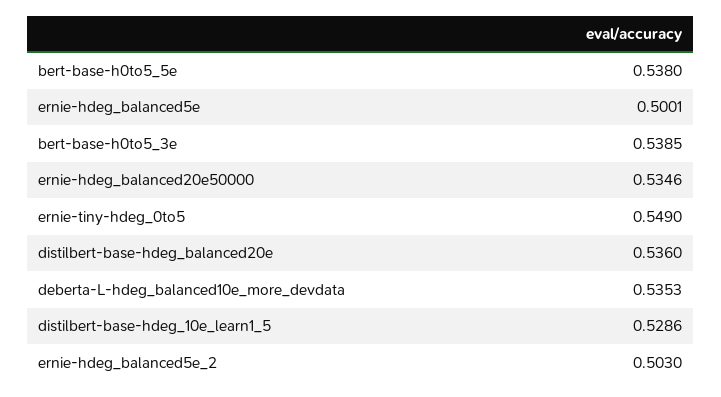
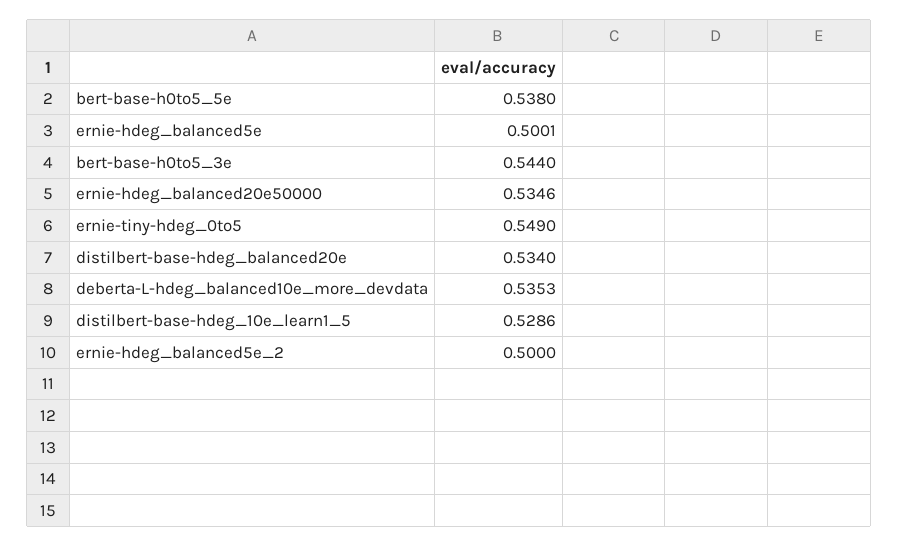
  {
    "bert-base-h0to5_5e": 0.538,
    "ernie-hdeg_balanced5e": 0.5001,
-   "bert-base-h0to5_3e": 0.5385,
+   "bert-base-h0to5_3e": 0.544,
    "ernie-hdeg_balanced20e50000": 0.5346,
    "ernie-tiny-hdeg_0to5": 0.549,
-   "distilbert-base-hdeg_balanced20e": 0.536,
+   "distilbert-base-hdeg_balanced20e": 0.534,
    "deberta-L-hdeg_balanced10e_more_devdata": 0.5353,
    "distilbert-base-hdeg_10e_learn1_5": 0.5286,
-   "ernie-hdeg_balanced5e_2": 0.503
+   "ernie-hdeg_balanced5e_2": 0.5
  }

